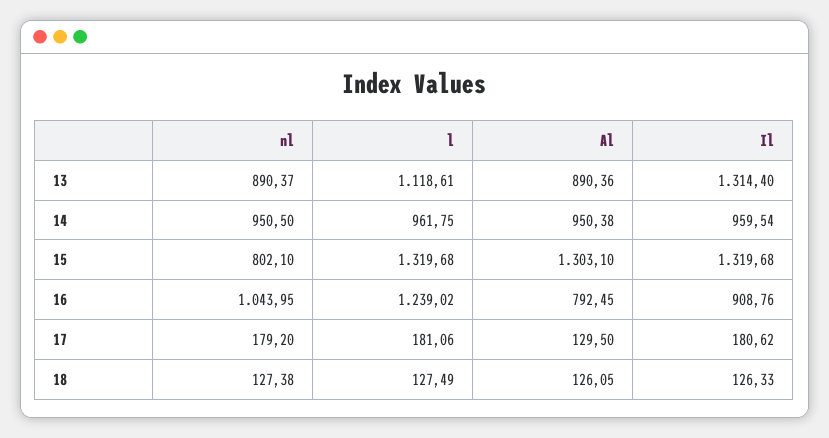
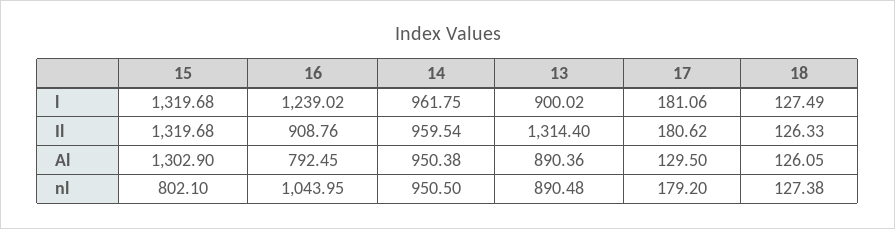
  {
    "nl": {
-     "13": 890.37,
+     "13": 890.48,
      "14": 950.5,
      "15": 802.1,
      "16": 1043.95,
      "17": 179.2,
      "18": 127.38
    },
    "l": {
-     "13": 1118.61,
+     "13": 900.02,
      "14": 961.75,
      "15": 1319.68,
      "16": 1239.02,
      "17": 181.06,
      "18": 127.49
    },
    "Al": {
      "13": 890.36,
      "14": 950.38,
-     "15": 1303.1,
+     "15": 1302.9,
      "16": 792.45,
      "17": 129.5,
      "18": 126.05
    },
    "Il": {
      "13": 1314.4,
      "14": 959.54,
      "15": 1319.68,
      "16": 908.76,
      "17": 180.62,
      "18": 126.33
    }
  }

